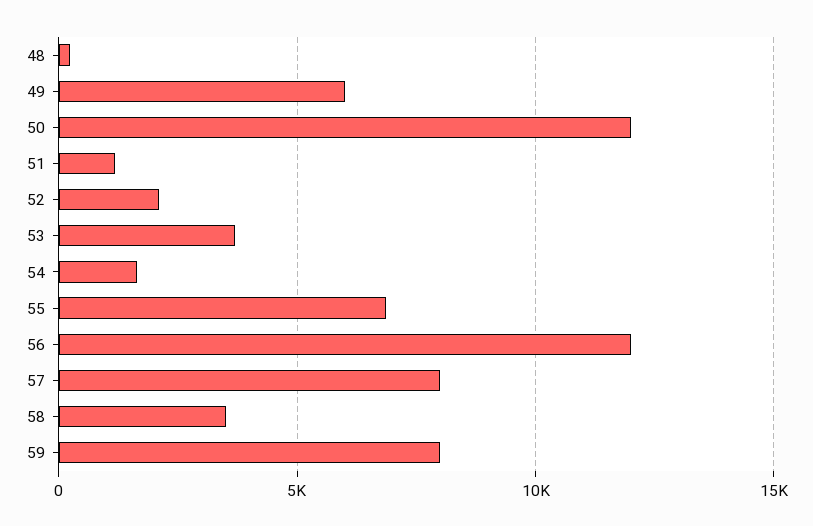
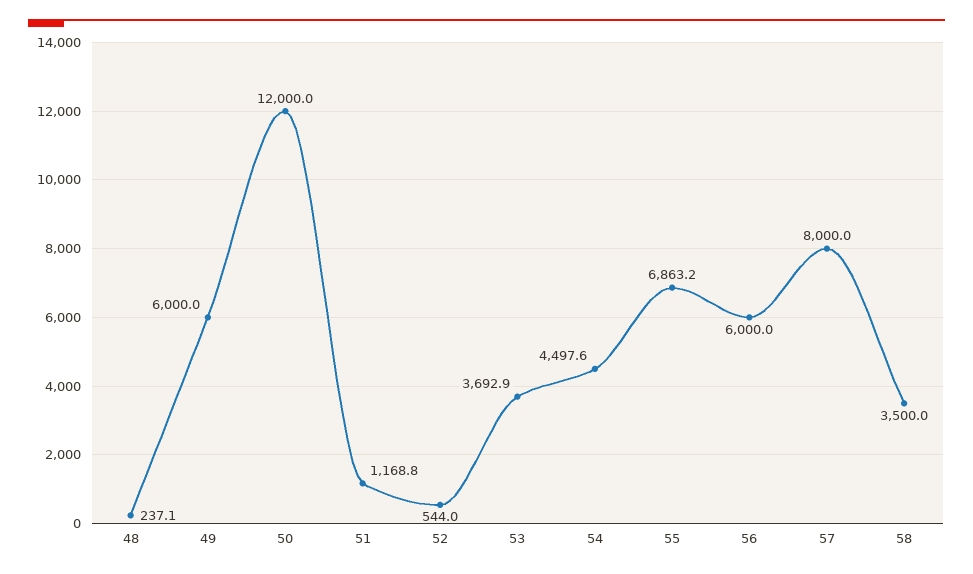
  {
    "48": 237.1,
    "49": 6000,
    "50": 12000,
    "51": 1168.8,
-   "52": 2000,
+   "52": 544,
    "53": 3692.9,
-   "54": 1500,
+   "54": 4497.6,
    "55": 6863.2,
-   "56": 12000,
+   "56": 6000,
    "57": 8000,
-   "58": 3500,
+   "58": 3500
-   "59": 8000
  }

